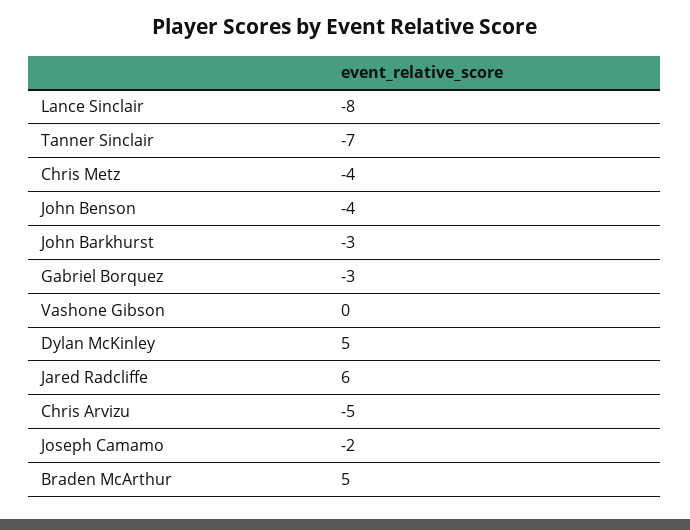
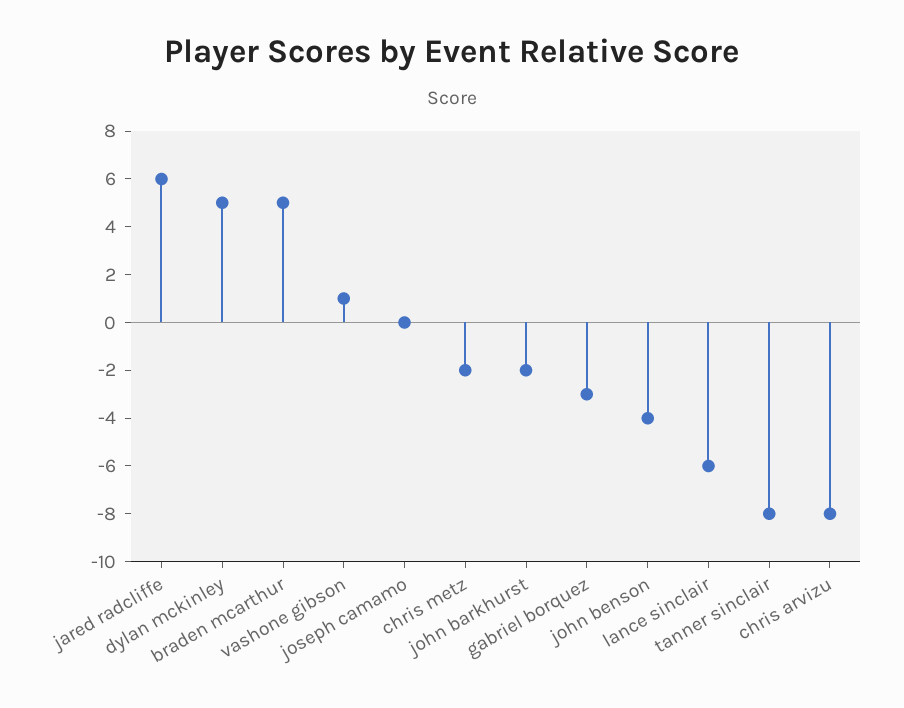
  {
-   "Lance Sinclair": -8,
+   "Lance Sinclair": -6,
-   "Tanner Sinclair": -7,
+   "Tanner Sinclair": -8,
-   "Chris Metz": -4,
+   "Chris Metz": -2,
    "John Benson": -4,
-   "John Barkhurst": -3,
+   "John Barkhurst": -2,
    "Gabriel Borquez": -3,
-   "Vashone Gibson": 0,
+   "Vashone Gibson": 1,
    "Dylan McKinley": 5,
    "Jared Radcliffe": 6,
-   "Chris Arvizu": -5,
+   "Chris Arvizu": -8,
-   "Joseph Camamo": -2,
+   "Joseph Camamo": 0,
    "Braden McArthur": 5
  }

